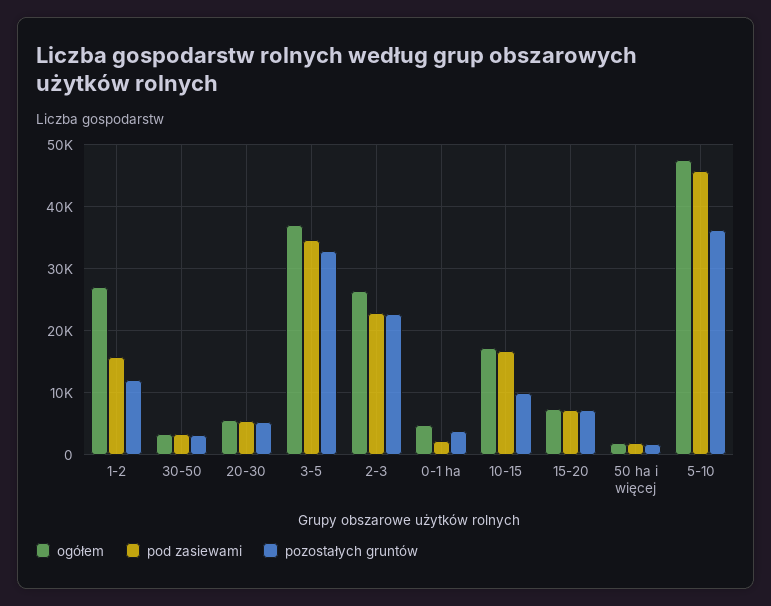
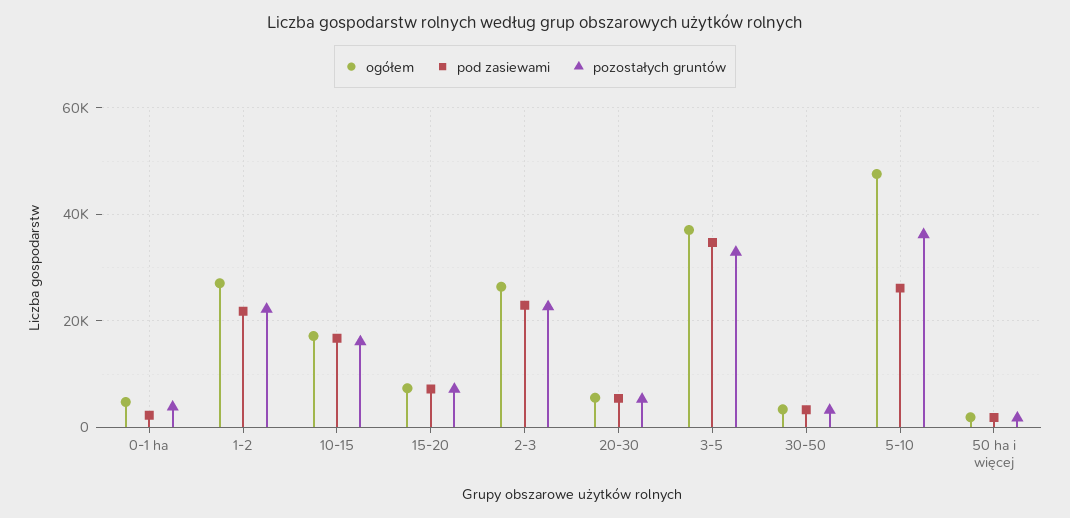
  {
    "ogółem": {
      "1-2": 27000,
      "30-50": 3000,
      "20-30": 6000,
      "3-5": 37000,
      "2-3": 26000,
      "0-1 ha": 5000,
      "10-15": 17000,
      "15-20": 7000,
      "50 ha i więcej": 2000,
      "5-10": 48000
    },
    "pod zasiewami": {
-     "1-2": 16000,
+     "1-2": 22000,
      "30-50": 3000,
      "20-30": 5000,
      "3-5": 35000,
      "2-3": 23000,
      "0-1 ha": 2000,
      "10-15": 17000,
      "15-20": 7000,
      "50 ha i więcej": 2000,
-     "5-10": 46000
+     "5-10": 26000
    },
    "pozostałych gruntów": {
-     "1-2": 12000,
+     "1-2": 22000,
      "30-50": 3000,
      "20-30": 5000,
      "3-5": 33000,
      "2-3": 23000,
      "0-1 ha": 4000,
-     "10-15": 10000,
+     "10-15": 16000,
      "15-20": 7000,
      "50 ha i więcej": 2000,
      "5-10": 36000
    }
  }

